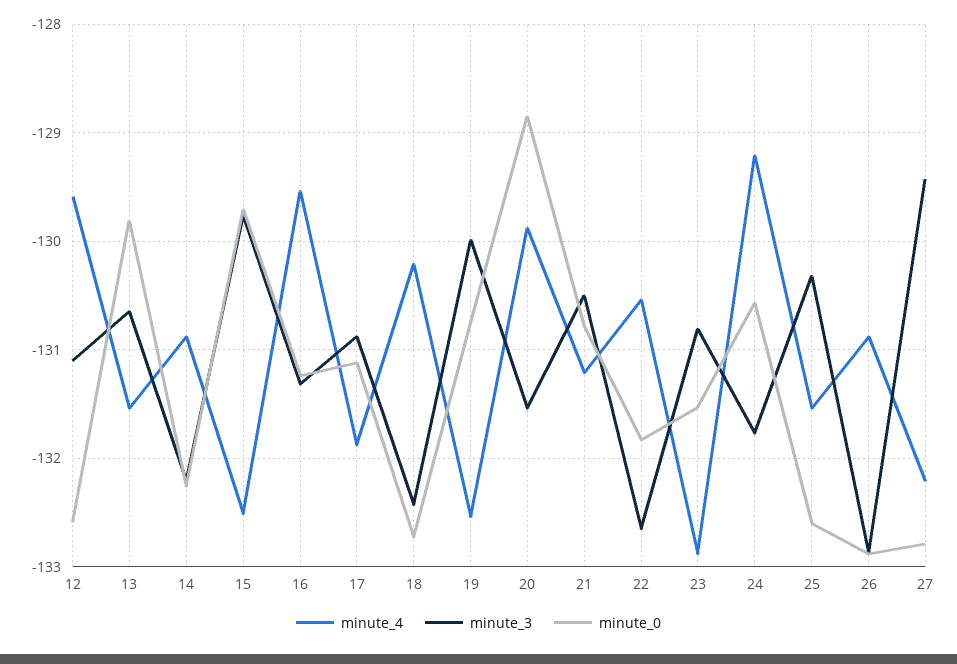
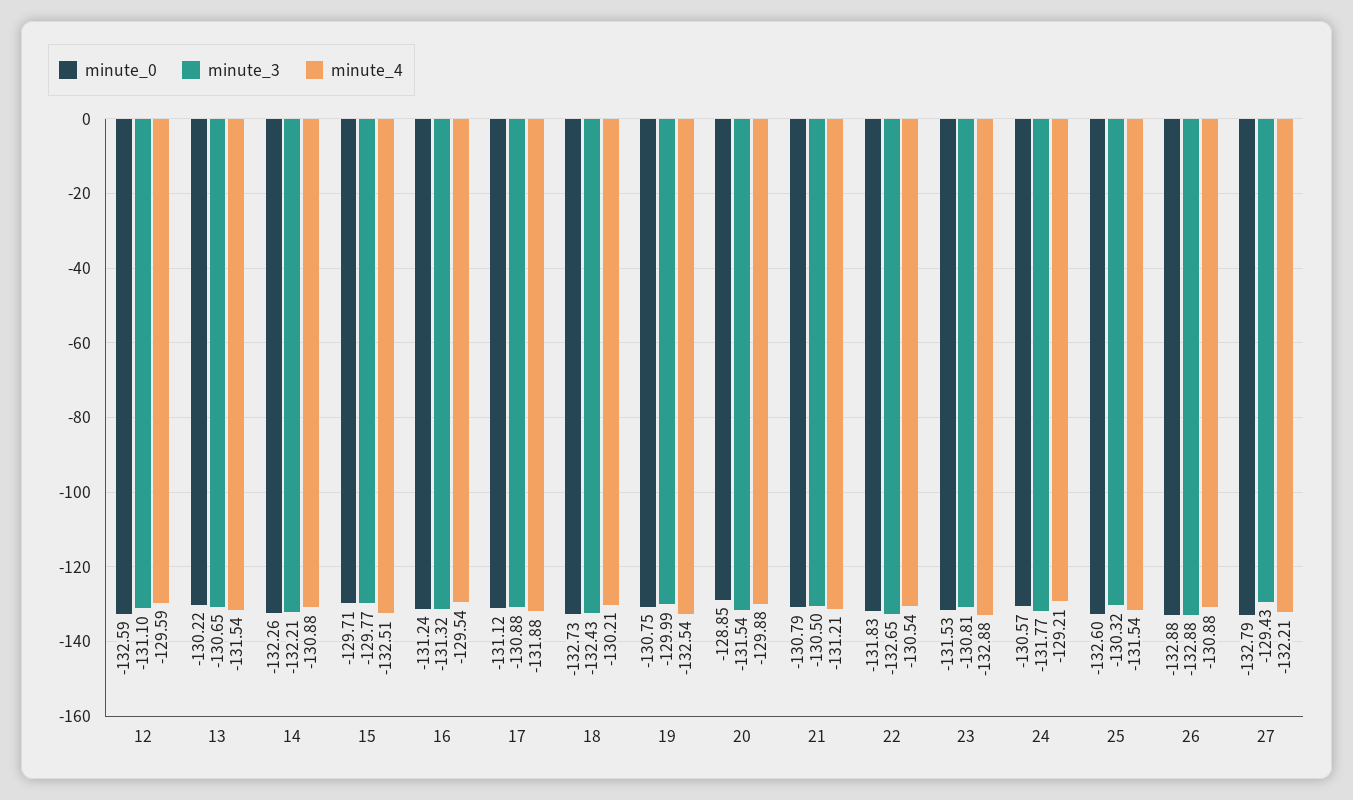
  {
    "minute_4": {
      "12": -129.59,
      "13": -131.54,
      "14": -130.88,
      "15": -132.51,
      "16": -129.54,
      "17": -131.88,
      "18": -130.21,
      "19": -132.54,
      "20": -129.88,
      "21": -131.21,
      "22": -130.54,
      "23": -132.88,
      "24": -129.21,
      "25": -131.54,
      "26": -130.88,
      "27": -132.21
    },
    "minute_3": {
      "12": -131.1,
      "13": -130.65,
      "14": -132.21,
      "15": -129.77,
      "16": -131.32,
      "17": -130.88,
      "18": -132.43,
      "19": -129.99,
      "20": -131.54,
      "21": -130.5,
      "22": -132.65,
      "23": -130.81,
      "24": -131.77,
      "25": -130.32,
      "26": -132.88,
      "27": -129.43
    },
    "minute_0": {
      "12": -132.59,
-     "13": -129.8,
+     "13": -130.22,
      "14": -132.26,
      "15": -129.71,
      "16": -131.24,
      "17": -131.12,
      "18": -132.73,
      "19": -130.75,
      "20": -128.85,
      "21": -130.79,
      "22": -131.83,
      "23": -131.53,
      "24": -130.57,
      "25": -132.6,
      "26": -132.88,
      "27": -132.79
    }
  }

